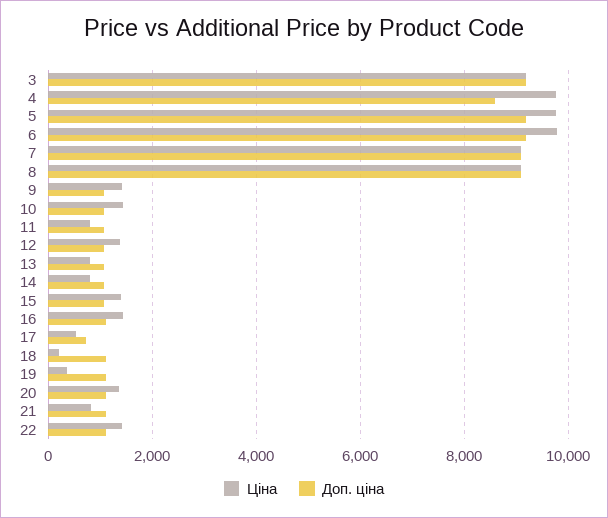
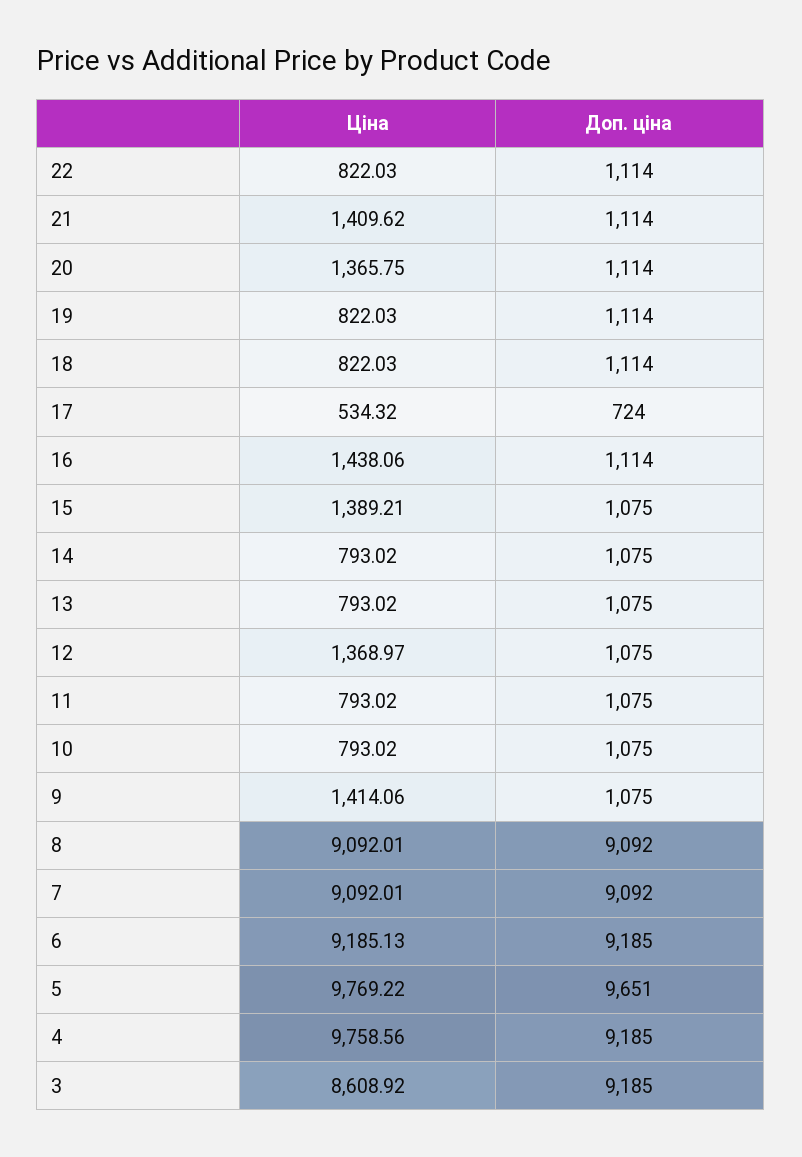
  {
    "Ціна": {
-     "3": 9200,
+     "3": 8608.92,
      "4": 9758.56,
      "5": 9769.22,
-     "6": 9800,
+     "6": 9185.13,
      "7": 9092.01,
      "8": 9092.01,
      "9": 1414.06,
-     "10": 1400,
+     "10": 793.02,
      "11": 793.02,
      "12": 1368.97,
      "13": 793.02,
      "14": 793.02,
      "15": 1389.21,
      "16": 1438.06,
      "17": 534.32,
-     "18": 200,
+     "18": 822.03,
-     "19": 400,
+     "19": 822.03,
      "20": 1365.75,
-     "21": 800,
+     "21": 1409.62,
-     "22": 1400
+     "22": 822.03
    },
    "Доп. ціна": {
      "3": 9185,
-     "4": 8600,
+     "4": 9185,
-     "5": 9200,
+     "5": 9651,
      "6": 9185,
      "7": 9092,
      "8": 9092,
      "9": 1075,
      "10": 1075,
      "11": 1075,
      "12": 1075,
      "13": 1075,
      "14": 1075,
      "15": 1075,
      "16": 1114,
      "17": 724,
      "18": 1114,
      "19": 1114,
      "20": 1114,
      "21": 1114,
      "22": 1114
    }
  }

